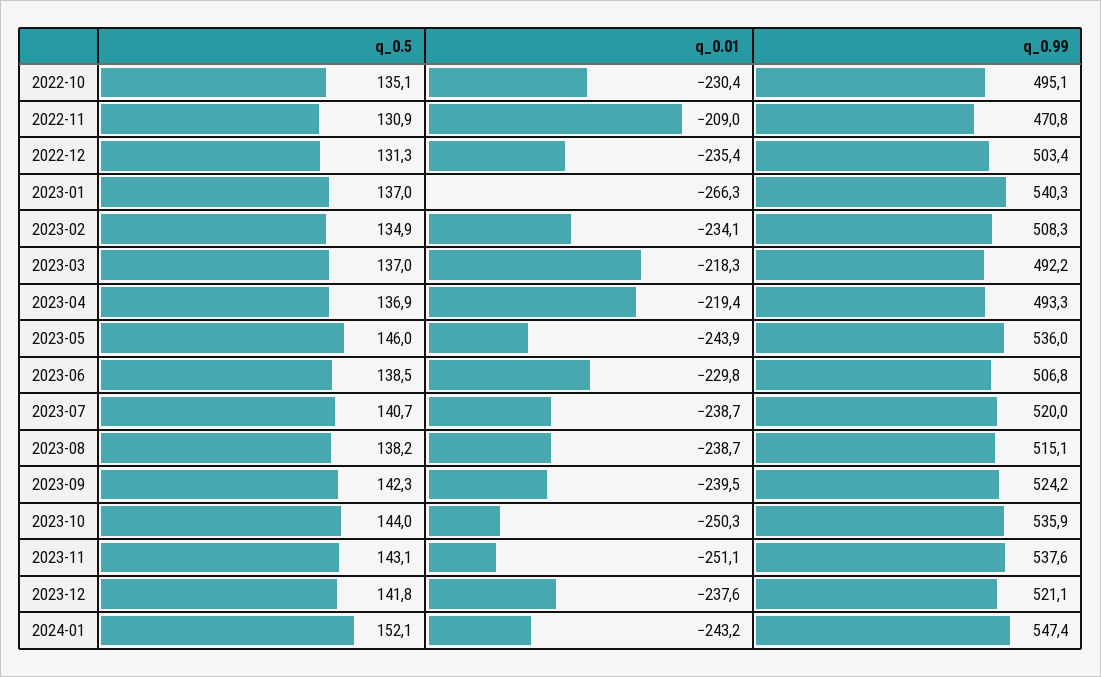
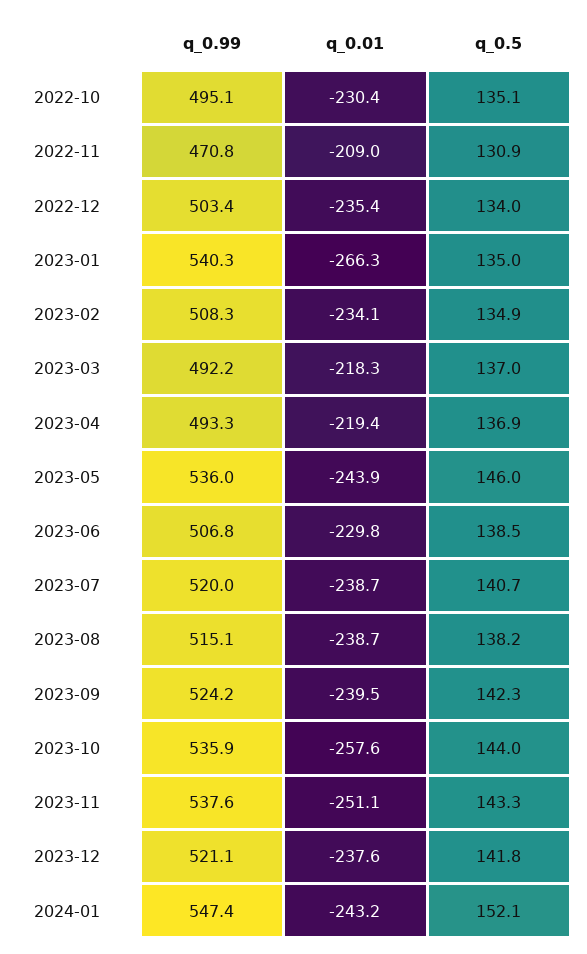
  {
    "q_0.5": {
      "2022-10": 135.1,
      "2022-11": 130.9,
-     "2022-12": 131.3,
+     "2022-12": 134,
-     "2023-01": 137,
+     "2023-01": 135,
      "2023-02": 134.9,
      "2023-03": 137,
      "2023-04": 136.9,
      "2023-05": 146,
      "2023-06": 138.5,
      "2023-07": 140.7,
      "2023-08": 138.2,
      "2023-09": 142.3,
      "2023-10": 144,
-     "2023-11": 143.1,
+     "2023-11": 143.3,
      "2023-12": 141.8,
      "2024-01": 152.1
    },
    "q_0.01": {
      "2022-10": -230.4,
      "2022-11": -209,
      "2022-12": -235.4,
      "2023-01": -266.3,
      "2023-02": -234.1,
      "2023-03": -218.3,
      "2023-04": -219.4,
      "2023-05": -243.9,
      "2023-06": -229.8,
      "2023-07": -238.7,
      "2023-08": -238.7,
      "2023-09": -239.5,
-     "2023-10": -250.3,
+     "2023-10": -257.6,
      "2023-11": -251.1,
      "2023-12": -237.6,
      "2024-01": -243.2
    },
    "q_0.99": {
      "2022-10": 495.1,
      "2022-11": 470.8,
      "2022-12": 503.4,
      "2023-01": 540.3,
      "2023-02": 508.3,
      "2023-03": 492.2,
      "2023-04": 493.3,
      "2023-05": 536,
      "2023-06": 506.8,
      "2023-07": 520,
      "2023-08": 515.1,
      "2023-09": 524.2,
      "2023-10": 535.9,
      "2023-11": 537.6,
      "2023-12": 521.1,
      "2024-01": 547.4
    }
  }

